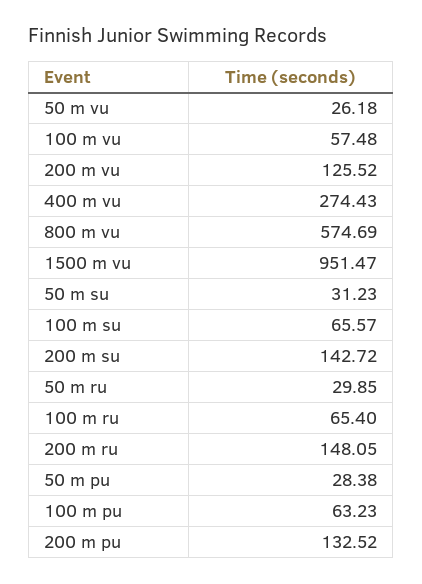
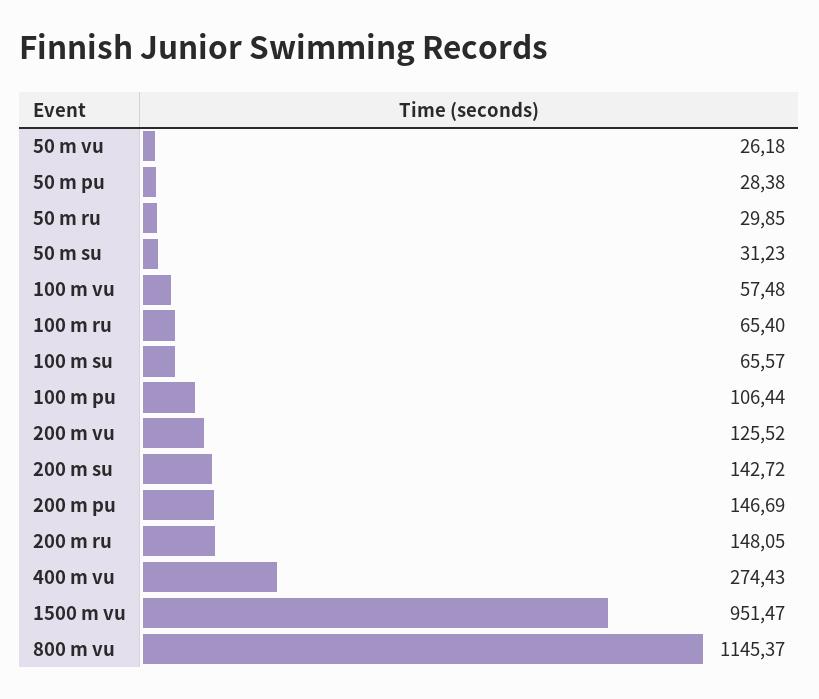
  {
    "50 m vu": 26.18,
    "100 m vu": 57.48,
    "200 m vu": 125.52,
    "400 m vu": 274.43,
-   "800 m vu": 574.69,
+   "800 m vu": 1145.37,
    "1500 m vu": 951.47,
    "50 m su": 31.23,
    "100 m su": 65.57,
    "200 m su": 142.72,
    "50 m ru": 29.85,
    "100 m ru": 65.4,
    "200 m ru": 148.05,
    "50 m pu": 28.38,
-   "100 m pu": 63.23,
+   "100 m pu": 106.44,
-   "200 m pu": 132.52
+   "200 m pu": 146.69
  }

